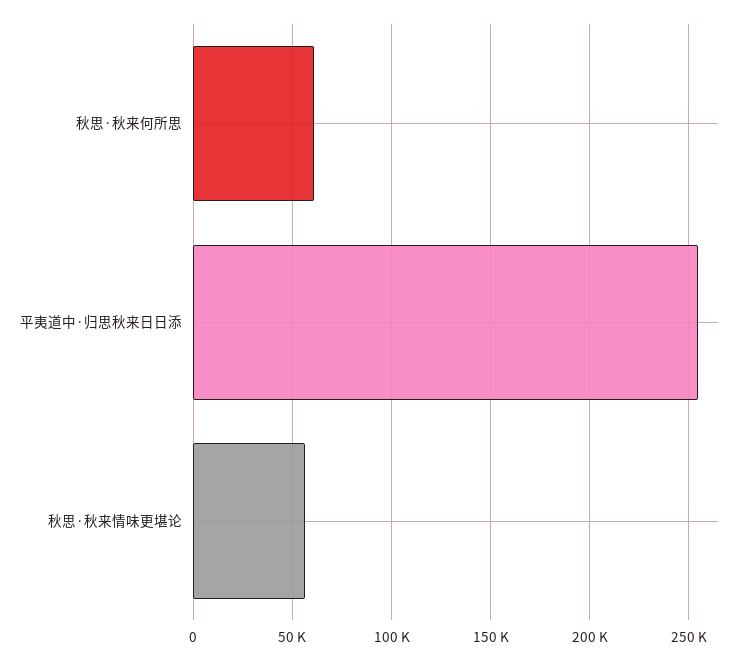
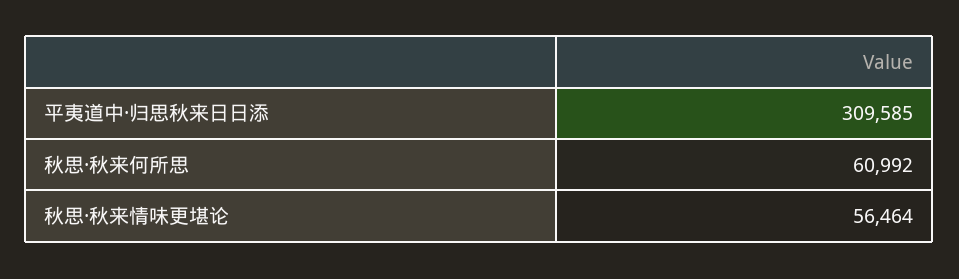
  {
    "秋思·秋来何所思": 60992,
-   "平夷道中·归思秋来日日添": 255000,
+   "平夷道中·归思秋来日日添": 309585,
    "秋思·秋来情味更堪论": 56464
  }

